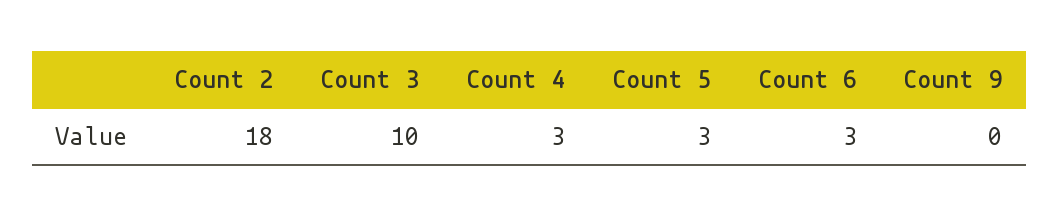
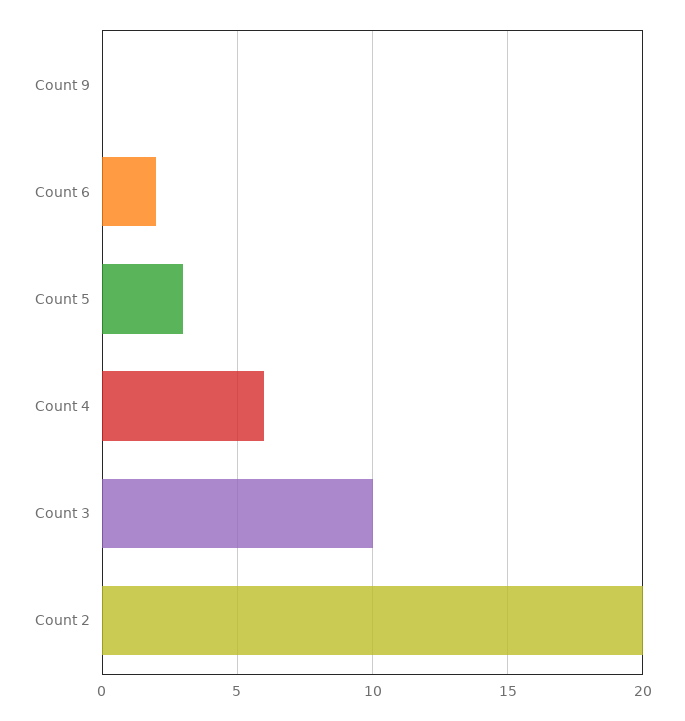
  {
-   "Count 2": 18,
+   "Count 2": 20,
    "Count 3": 10,
-   "Count 4": 3,
+   "Count 4": 6,
    "Count 5": 3,
-   "Count 6": 3,
+   "Count 6": 2,
    "Count 9": 0
  }

